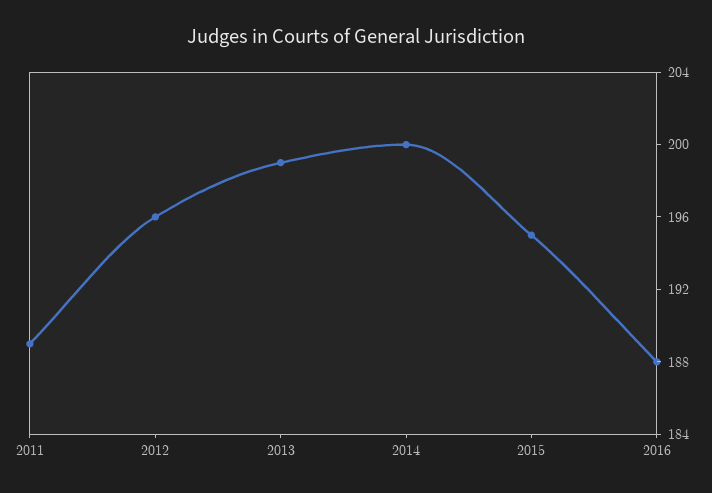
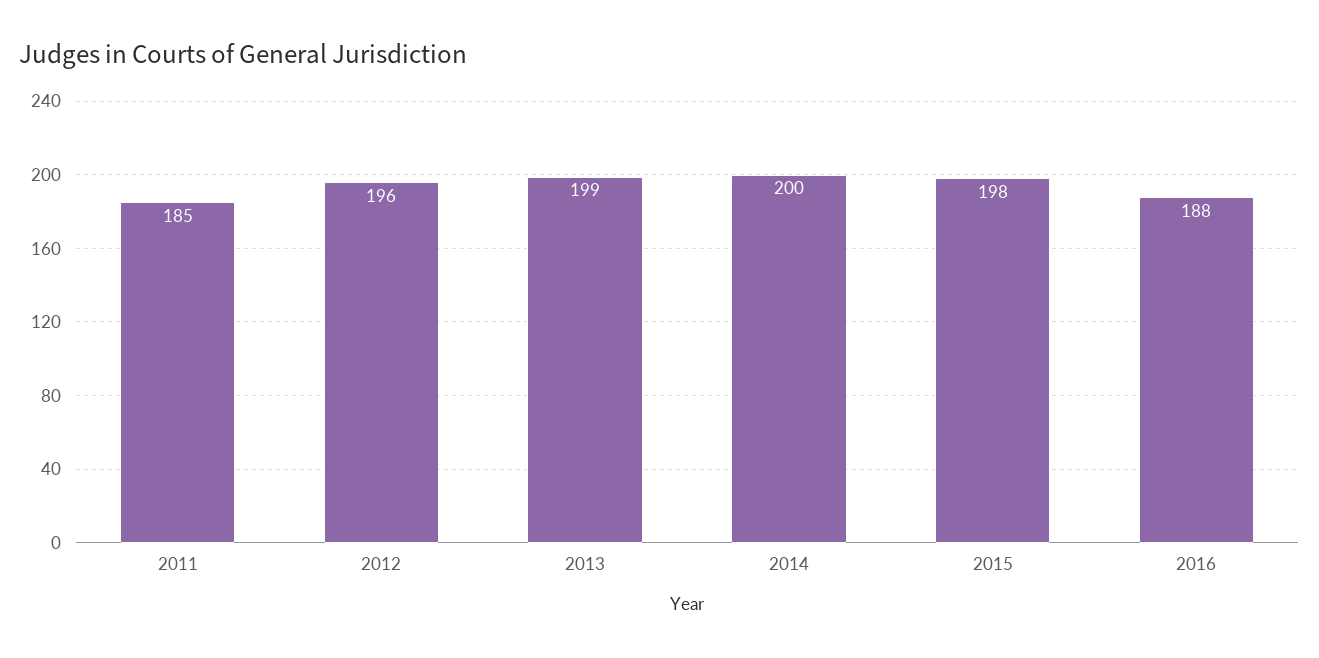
  {
-   "2011": 189,
+   "2011": 185,
    "2012": 196,
    "2013": 199,
    "2014": 200,
-   "2015": 195,
+   "2015": 198,
    "2016": 188
  }

